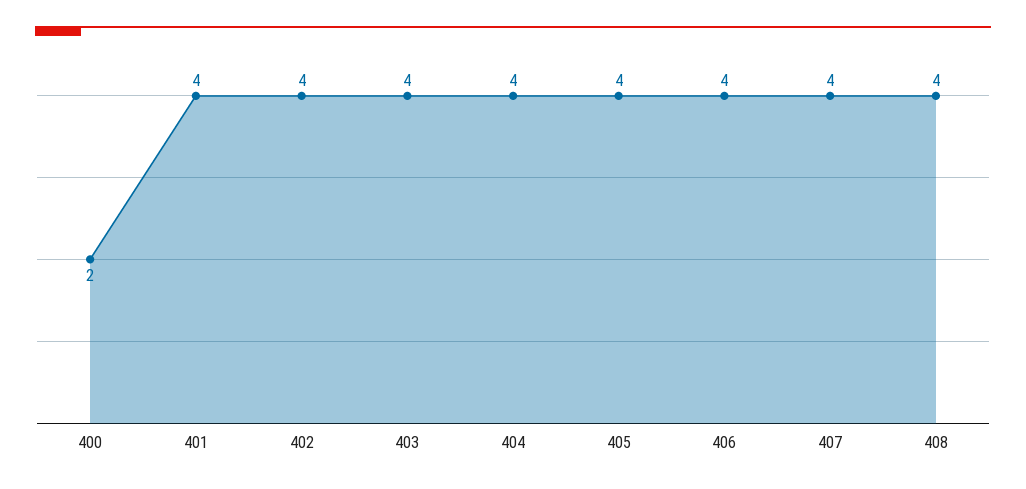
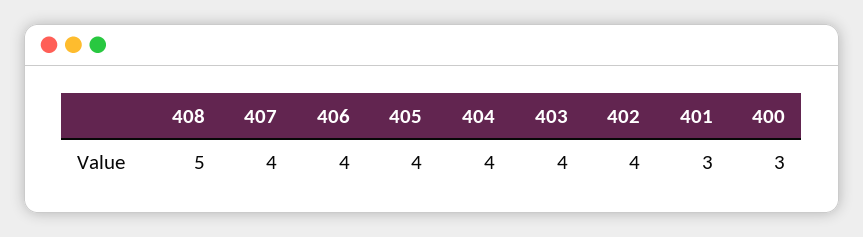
  {
-   "400": 2,
+   "400": 3,
-   "401": 4,
+   "401": 3,
    "402": 4,
    "403": 4,
    "404": 4,
    "405": 4,
    "406": 4,
    "407": 4,
-   "408": 4
+   "408": 5
  }

